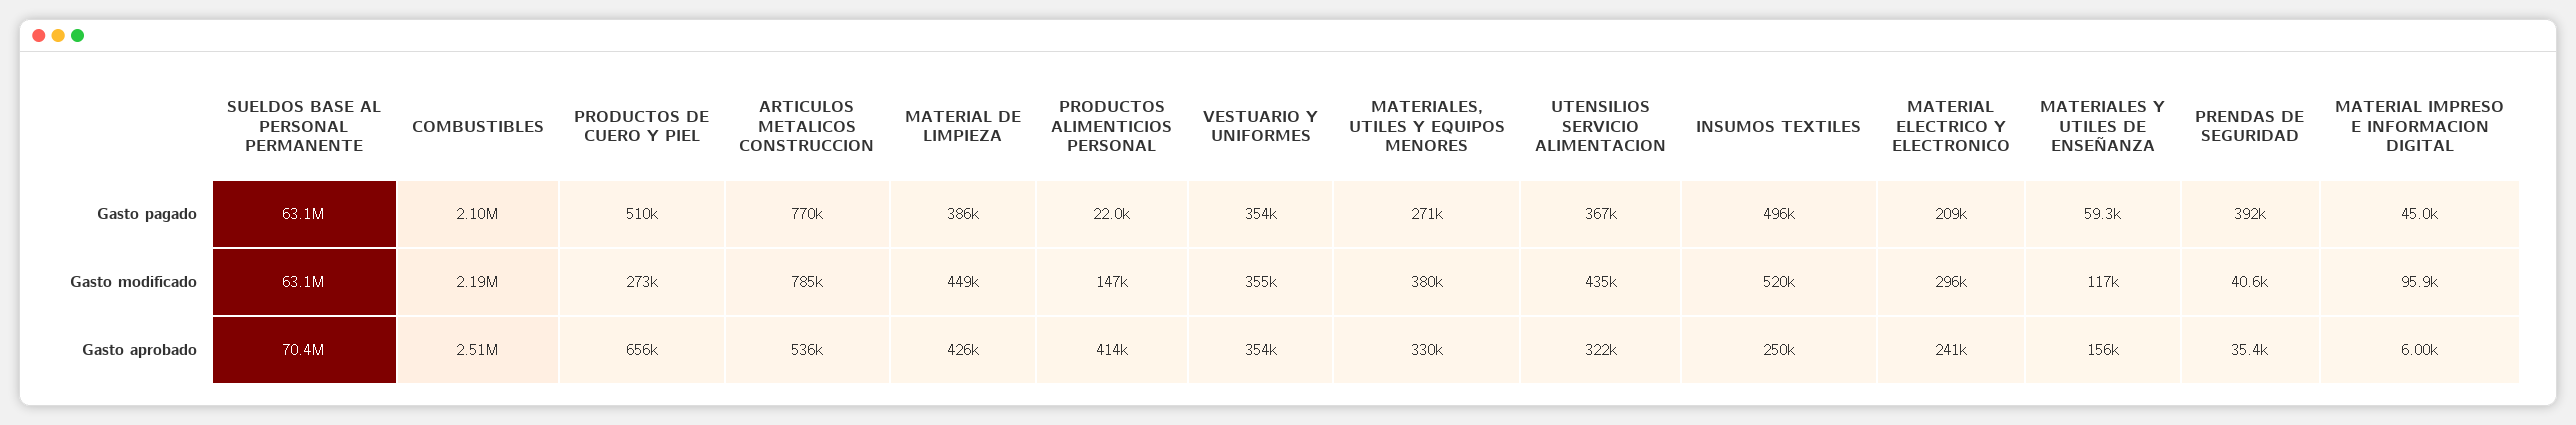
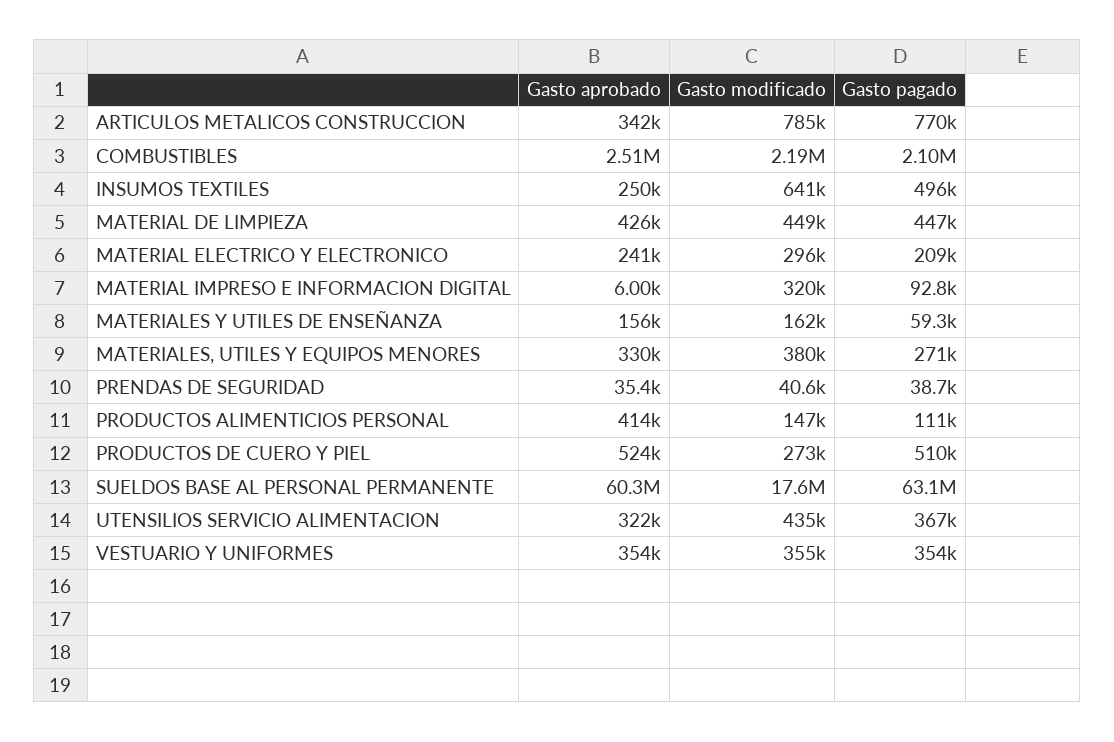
  {
    "SUELDOS BASE AL PERSONAL PERMANENTE": {
      "Gasto pagado": 63100000,
-     "Gasto modificado": 63100000,
+     "Gasto modificado": 17600000,
-     "Gasto aprobado": 70400000
+     "Gasto aprobado": 60300000
    },
    "COMBUSTIBLES": {
      "Gasto pagado": 2100000,
      "Gasto modificado": 2190000,
      "Gasto aprobado": 2510000
    },
    "PRODUCTOS DE CUERO Y PIEL": {
      "Gasto pagado": 510000,
      "Gasto modificado": 273000,
-     "Gasto aprobado": 656000
+     "Gasto aprobado": 524000
    },
    "ARTICULOS METALICOS CONSTRUCCION": {
      "Gasto pagado": 770000,
      "Gasto modificado": 785000,
-     "Gasto aprobado": 536000
+     "Gasto aprobado": 342000
    },
    "MATERIAL DE LIMPIEZA": {
-     "Gasto pagado": 386000,
+     "Gasto pagado": 447000,
      "Gasto modificado": 449000,
      "Gasto aprobado": 426000
    },
    "PRODUCTOS ALIMENTICIOS PERSONAL": {
-     "Gasto pagado": 22000,
+     "Gasto pagado": 111000,
      "Gasto modificado": 147000,
      "Gasto aprobado": 414000
    },
    "VESTUARIO Y UNIFORMES": {
      "Gasto pagado": 354000,
      "Gasto modificado": 355000,
      "Gasto aprobado": 354000
    },
    "MATERIALES, UTILES Y EQUIPOS MENORES": {
      "Gasto pagado": 271000,
      "Gasto modificado": 380000,
      "Gasto aprobado": 330000
    },
    "UTENSILIOS SERVICIO ALIMENTACION": {
      "Gasto pagado": 367000,
      "Gasto modificado": 435000,
      "Gasto aprobado": 322000
    },
    "INSUMOS TEXTILES": {
      "Gasto pagado": 496000,
-     "Gasto modificado": 520000,
+     "Gasto modificado": 641000,
      "Gasto aprobado": 250000
    },
    "MATERIAL ELECTRICO Y ELECTRONICO": {
      "Gasto pagado": 209000,
      "Gasto modificado": 296000,
      "Gasto aprobado": 241000
    },
    "MATERIALES Y UTILES DE ENSEÑANZA": {
      "Gasto pagado": 59300,
-     "Gasto modificado": 117000,
+     "Gasto modificado": 162000,
      "Gasto aprobado": 156000
    },
    "PRENDAS DE SEGURIDAD": {
-     "Gasto pagado": 392000,
+     "Gasto pagado": 38700,
      "Gasto modificado": 40600,
      "Gasto aprobado": 35400
    },
    "MATERIAL IMPRESO E INFORMACION DIGITAL": {
-     "Gasto pagado": 45000,
+     "Gasto pagado": 92800,
-     "Gasto modificado": 95900,
+     "Gasto modificado": 320000,
      "Gasto aprobado": 6000
    }
  }

